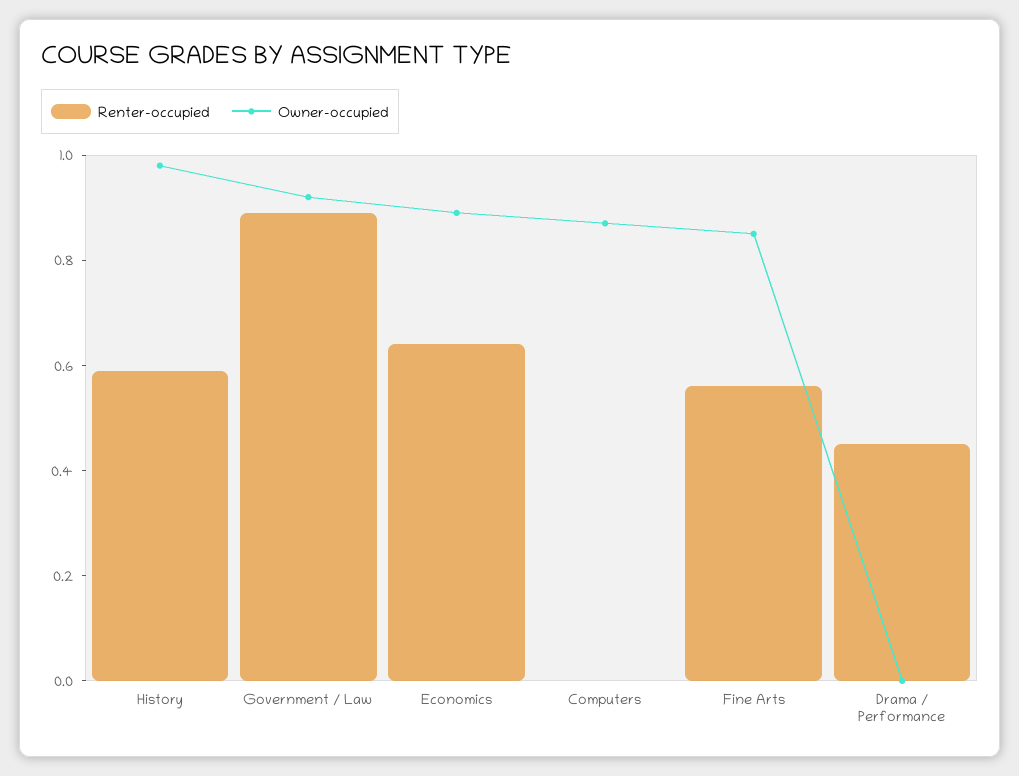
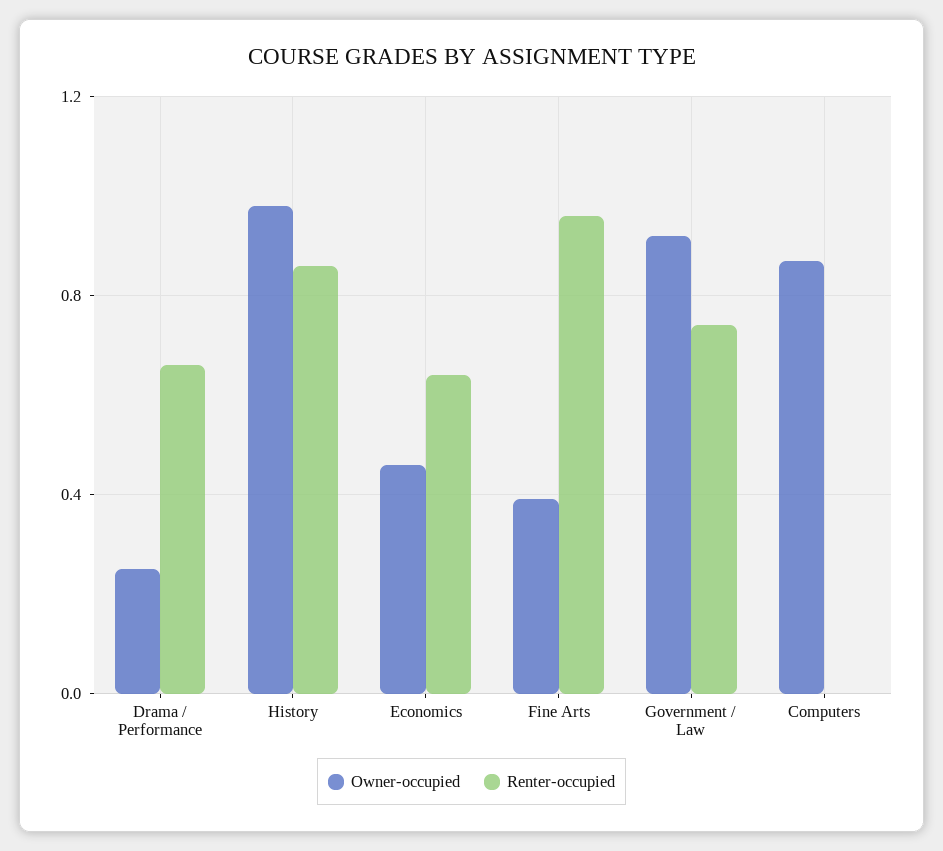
  {
    "Renter-occupied": {
-     "History": 0.6,
+     "History": 0.85,
-     "Government / Law": 0.9,
+     "Government / Law": 0.75,
      "Economics": 0.65,
      "Computers": 0,
-     "Fine Arts": 0.55,
+     "Fine Arts": 0.95,
-     "Drama / Performance": 0.45
+     "Drama / Performance": 0.65
    },
    "Owner-occupied": {
      "History": 1,
      "Government / Law": 0.9,
-     "Economics": 0.9,
+     "Economics": 0.45,
      "Computers": 0.85,
-     "Fine Arts": 0.85,
+     "Fine Arts": 0.4,
-     "Drama / Performance": 0
+     "Drama / Performance": 0.25
    }
  }

